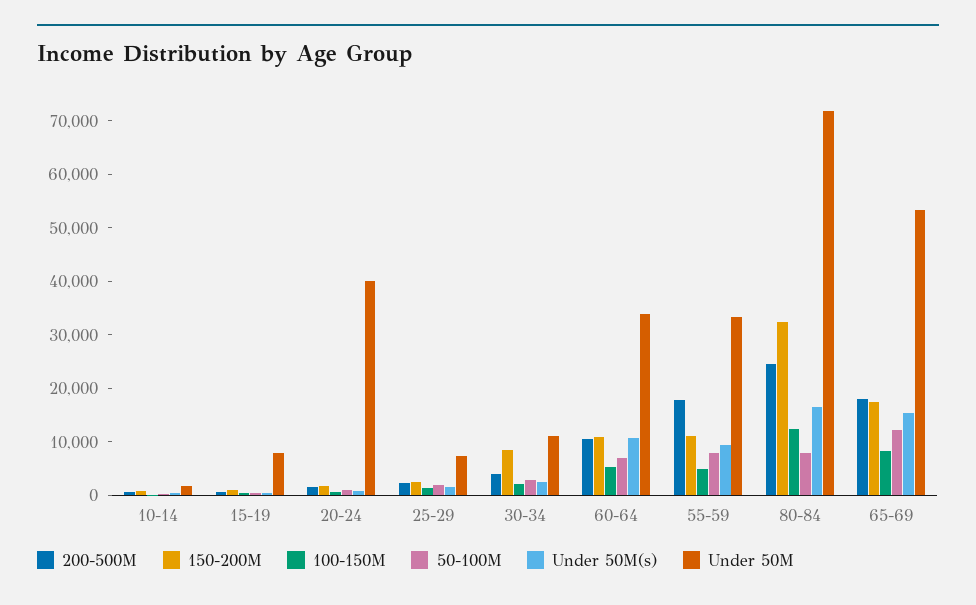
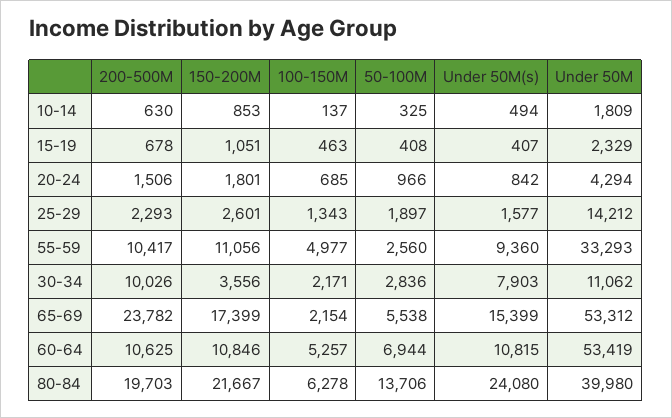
  {
    "200-500M": {
      "10-14": 630,
      "15-19": 678,
      "20-24": 1506,
      "25-29": 2293,
-     "30-34": 4000,
+     "30-34": 10026,
      "60-64": 10625,
-     "55-59": 18000,
+     "55-59": 10417,
-     "80-84": 24000,
+     "80-84": 19703,
-     "65-69": 18000
+     "65-69": 23782
    },
    "150-200M": {
      "10-14": 853,
      "15-19": 1051,
      "20-24": 1801,
      "25-29": 2601,
-     "30-34": 8000,
+     "30-34": 3556,
      "60-64": 10846,
      "55-59": 11056,
-     "80-84": 32000,
+     "80-84": 21667,
      "65-69": 17399
    },
    "100-150M": {
      "10-14": 137,
      "15-19": 463,
      "20-24": 685,
      "25-29": 1343,
      "30-34": 2171,
      "60-64": 5257,
      "55-59": 4977,
-     "80-84": 12000,
+     "80-84": 6278,
-     "65-69": 8000
+     "65-69": 2154
    },
    "50-100M": {
      "10-14": 325,
      "15-19": 408,
      "20-24": 966,
      "25-29": 1897,
      "30-34": 2836,
      "60-64": 6944,
-     "55-59": 8000,
+     "55-59": 2560,
-     "80-84": 8000,
+     "80-84": 13706,
-     "65-69": 12000
+     "65-69": 5538
    },
    "Under 50M(s)": {
      "10-14": 494,
      "15-19": 407,
      "20-24": 842,
      "25-29": 1577,
-     "30-34": 2000,
+     "30-34": 7903,
      "60-64": 10815,
      "55-59": 9360,
-     "80-84": 16000,
+     "80-84": 24080,
      "65-69": 15399
    },
    "Under 50M": {
      "10-14": 1809,
-     "15-19": 8000,
+     "15-19": 2329,
-     "20-24": 40000,
+     "20-24": 4294,
-     "25-29": 8000,
+     "25-29": 14212,
      "30-34": 11062,
-     "60-64": 34000,
+     "60-64": 53419,
      "55-59": 33293,
-     "80-84": 72000,
+     "80-84": 39980,
      "65-69": 53312
    }
  }

